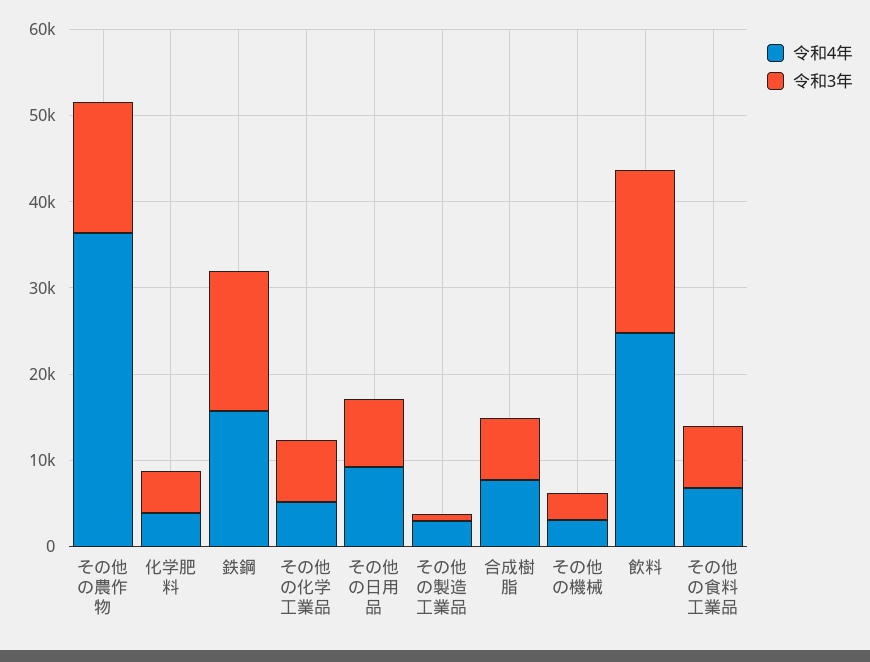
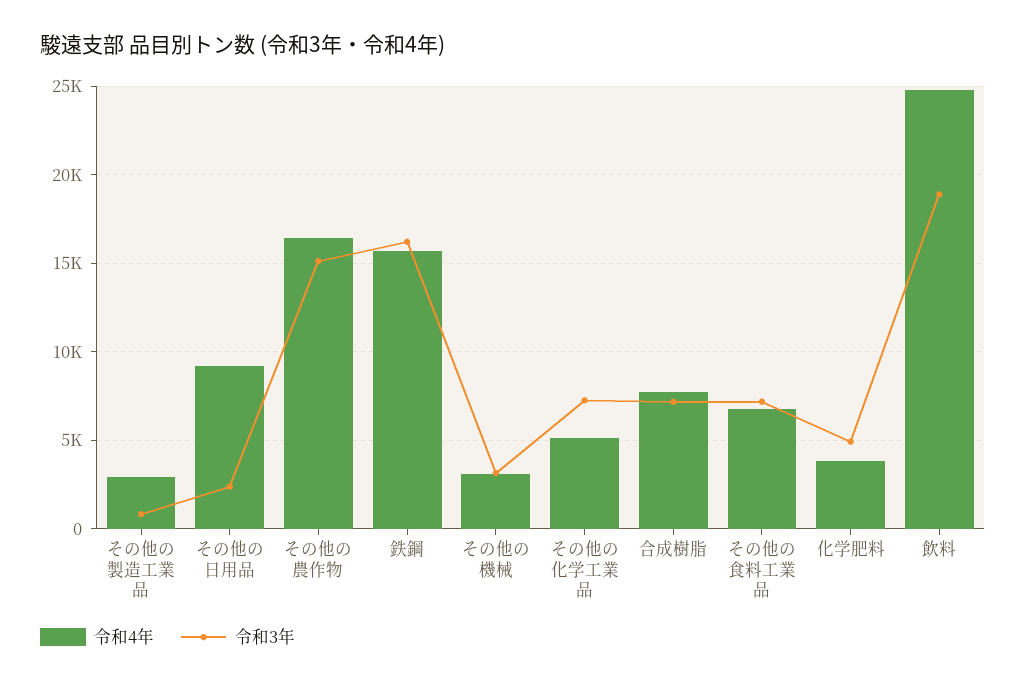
  {
    "令和4年": {
-     "その他の農作物": 36000,
+     "その他の農作物": 16500,
      "化学肥料": 4000,
      "鉄鋼": 15500,
      "その他の化学工業品": 5000,
      "その他の日用品": 9000,
      "その他の製造工業品": 3000,
      "合成樹脂": 7500,
      "その他の機械": 3000,
      "飲料": 25000,
      "その他の食料工業品": 7000
    },
    "令和3年": {
      "その他の農作物": 15000,
      "化学肥料": 5000,
      "鉄鋼": 16000,
      "その他の化学工業品": 7500,
-     "その他の日用品": 8000,
+     "その他の日用品": 2500,
      "その他の製造工業品": 1000,
      "合成樹脂": 7000,
      "その他の機械": 3000,
      "飲料": 19000,
      "その他の食料工業品": 7000
    }
  }

